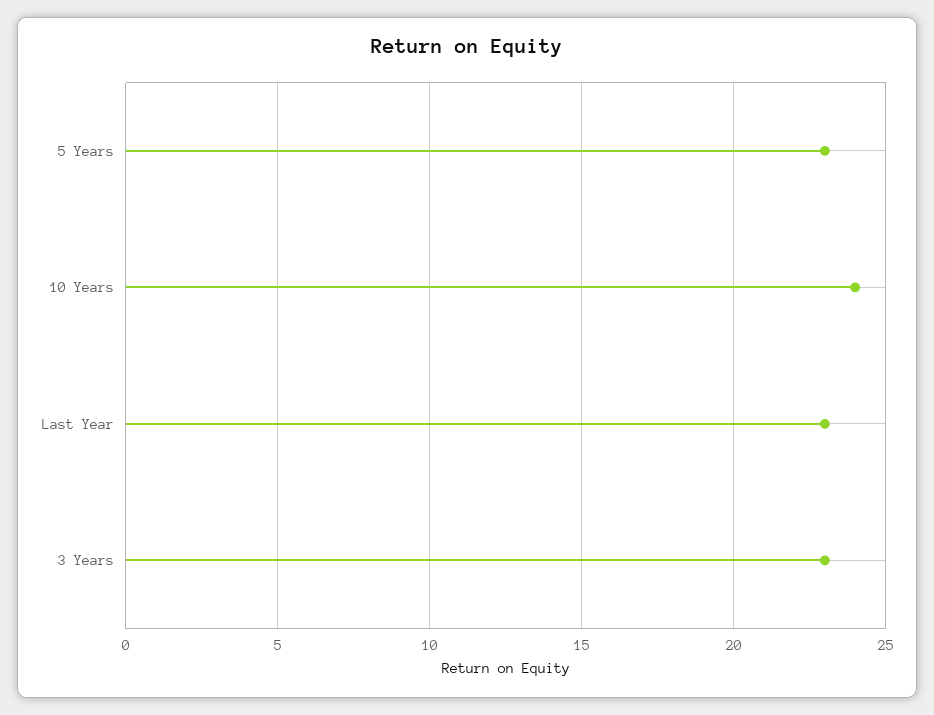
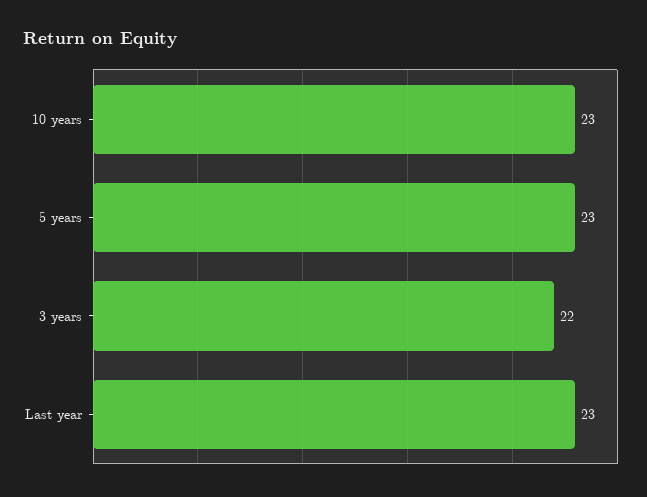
  {
    "5 Years": 23,
-   "10 Years": 24,
+   "10 Years": 23,
    "Last Year": 23,
-   "3 Years": 23
+   "3 Years": 22
  }

